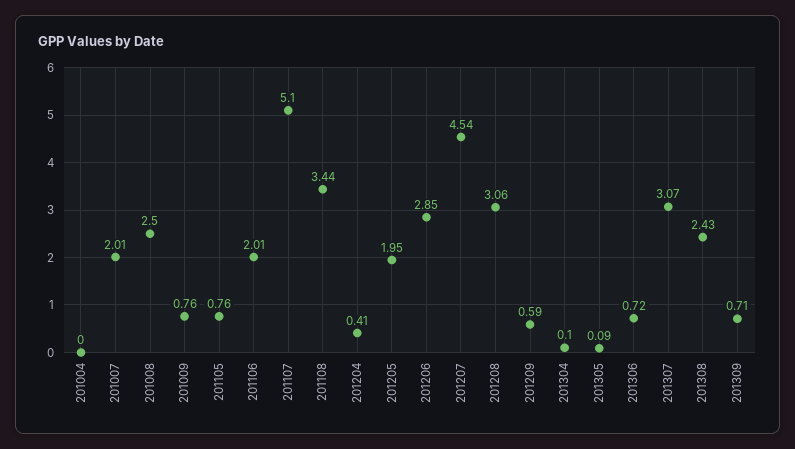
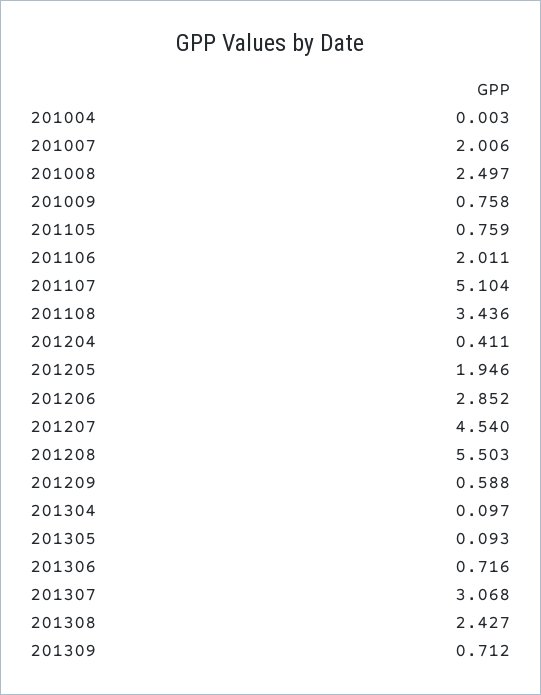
  {
    "201004": 0.003,
    "201007": 2.006,
    "201008": 2.497,
    "201009": 0.758,
    "201105": 0.759,
    "201106": 2.011,
    "201107": 5.104,
    "201108": 3.436,
    "201204": 0.411,
    "201205": 1.946,
    "201206": 2.852,
    "201207": 4.54,
-   "201208": 3.06,
+   "201208": 5.503,
    "201209": 0.588,
    "201304": 0.097,
    "201305": 0.093,
    "201306": 0.716,
    "201307": 3.068,
    "201308": 2.427,
    "201309": 0.712
  }

